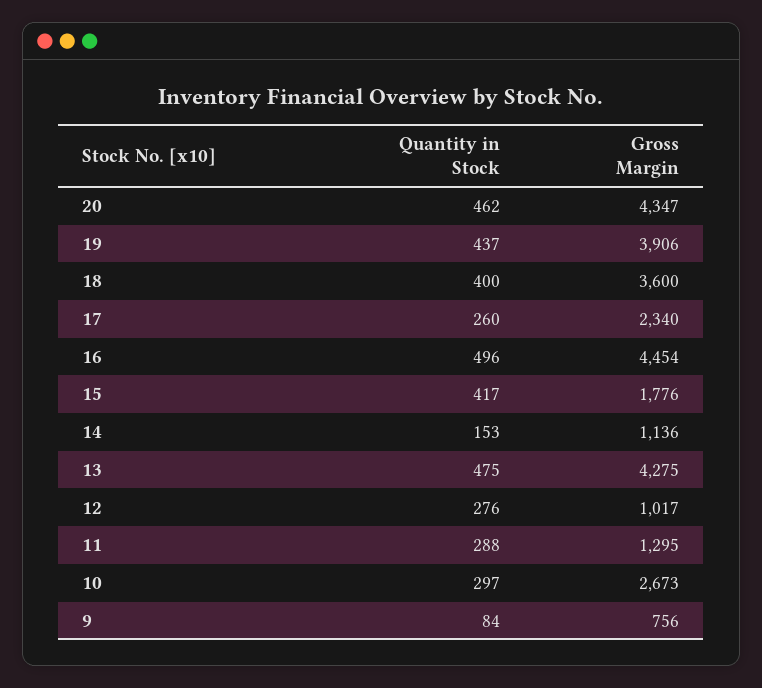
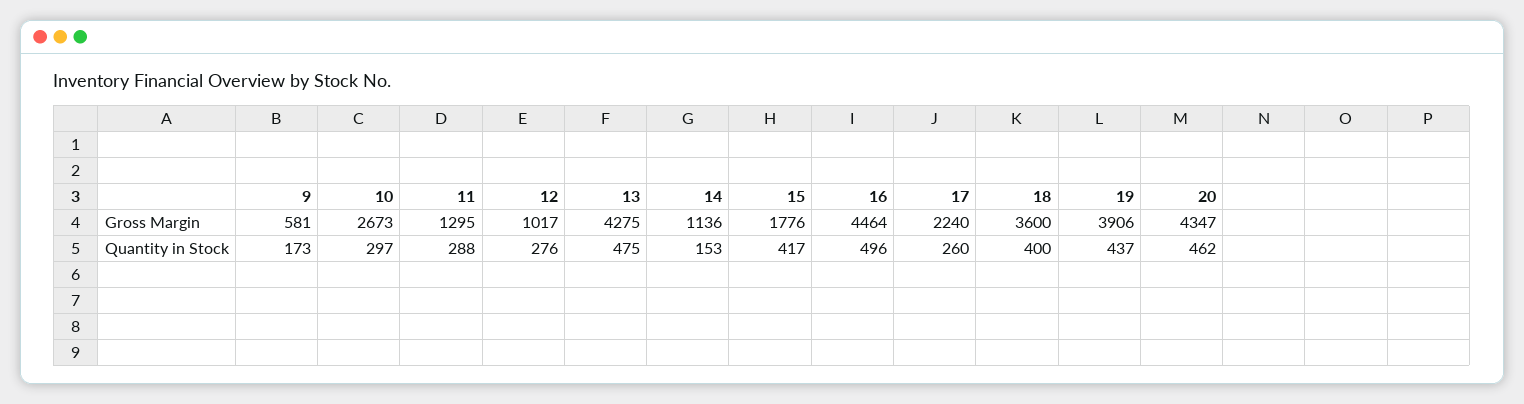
  {
    "Quantity in Stock": {
      "20": 462,
      "19": 437,
      "18": 400,
      "17": 260,
      "16": 496,
      "15": 417,
      "14": 153,
      "13": 475,
      "12": 276,
      "11": 288,
      "10": 297,
-     "9": 84
+     "9": 173
    },
    "Gross Margin": {
      "20": 4347,
      "19": 3906,
      "18": 3600,
-     "17": 2340,
+     "17": 2240,
-     "16": 4454,
+     "16": 4464,
      "15": 1776,
      "14": 1136,
      "13": 4275,
      "12": 1017,
      "11": 1295,
      "10": 2673,
-     "9": 756
+     "9": 581
    }
  }

